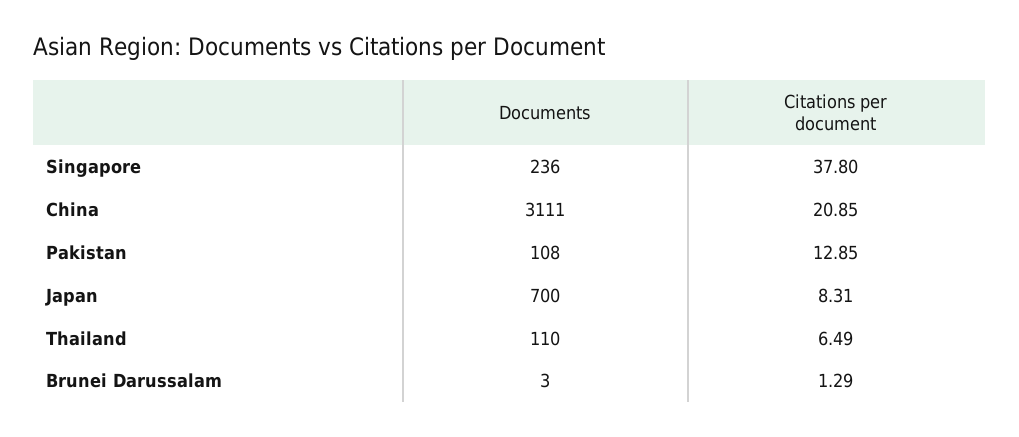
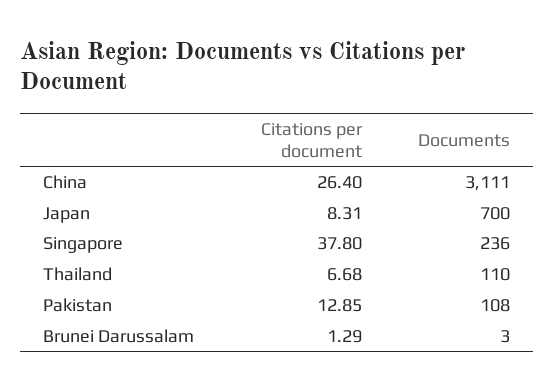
  {
    "Documents": {
      "Singapore": 236,
      "China": 3111,
      "Pakistan": 108,
      "Japan": 700,
      "Thailand": 110,
      "Brunei Darussalam": 3
    },
    "Citations per document": {
      "Singapore": 37.8,
-     "China": 20.85,
+     "China": 26.4,
      "Pakistan": 12.85,
      "Japan": 8.31,
-     "Thailand": 6.49,
+     "Thailand": 6.68,
      "Brunei Darussalam": 1.29
    }
  }

